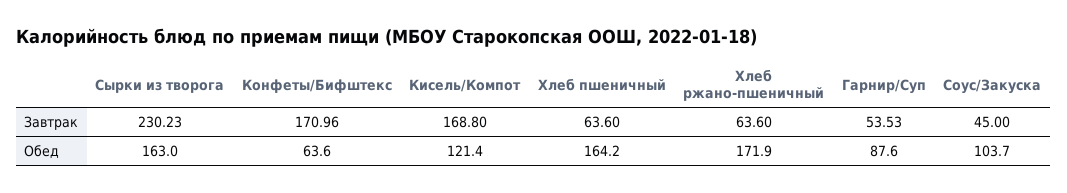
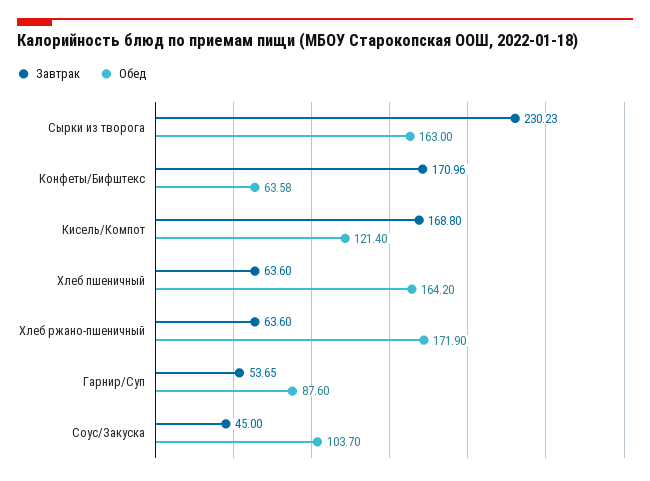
  {
    "Завтрак": {
      "Сырки из творога": 230.23,
      "Конфеты/Бифштекс": 170.96,
      "Кисель/Компот": 168.8,
      "Хлеб пшеничный": 63.6,
      "Хлеб ржано-пшеничный": 63.6,
-     "Гарнир/Суп": 53.53,
+     "Гарнир/Суп": 53.65,
      "Соус/Закуска": 45
    },
    "Обед": {
      "Сырки из творога": 163,
-     "Конфеты/Бифштекс": 63.6,
+     "Конфеты/Бифштекс": 63.58,
      "Кисель/Компот": 121.4,
      "Хлеб пшеничный": 164.2,
      "Хлеб ржано-пшеничный": 171.9,
      "Гарнир/Суп": 87.6,
      "Соус/Закуска": 103.7
    }
  }

